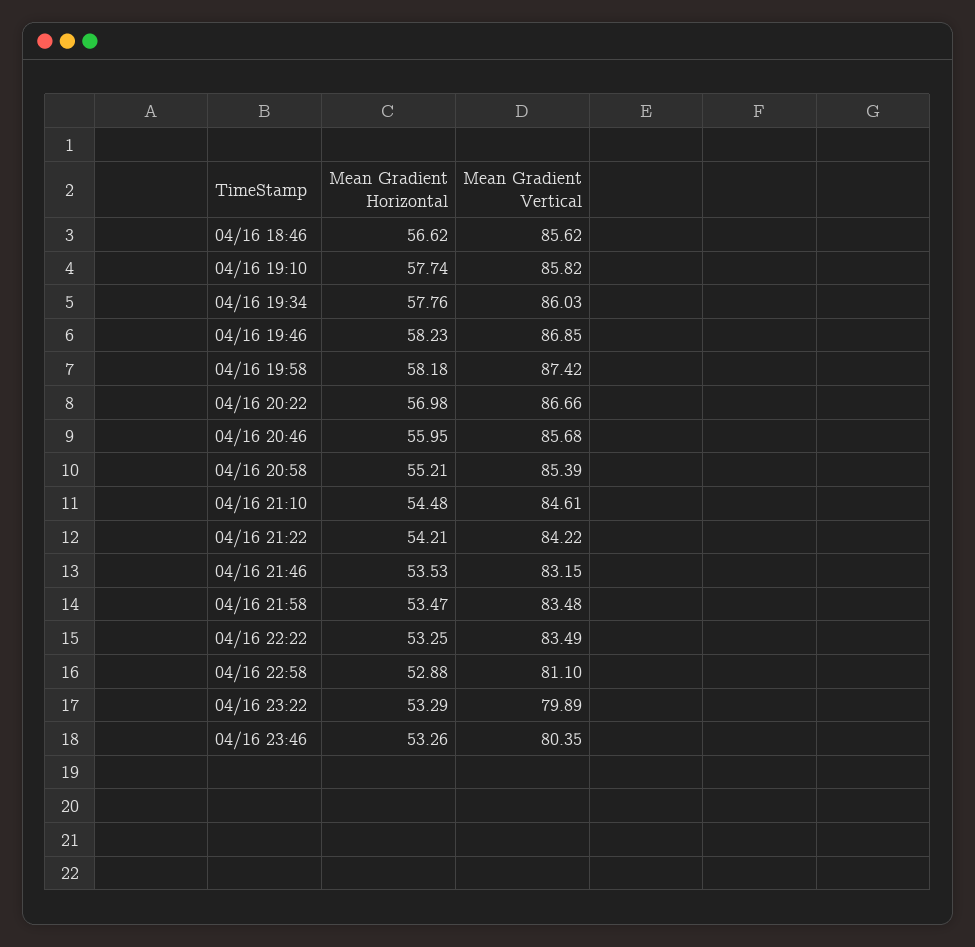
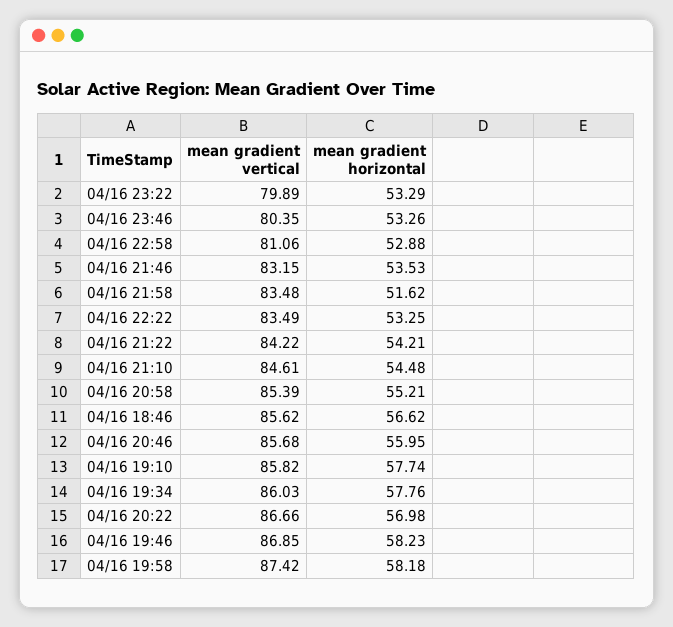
  {
    "Mean Gradient Horizontal": {
      "04/16 18:46": 56.62,
      "04/16 19:10": 57.74,
      "04/16 19:34": 57.76,
      "04/16 19:46": 58.23,
      "04/16 19:58": 58.18,
      "04/16 20:22": 56.98,
      "04/16 20:46": 55.95,
      "04/16 20:58": 55.21,
      "04/16 21:10": 54.48,
      "04/16 21:22": 54.21,
      "04/16 21:46": 53.53,
-     "04/16 21:58": 53.47,
+     "04/16 21:58": 51.62,
      "04/16 22:22": 53.25,
      "04/16 22:58": 52.88,
      "04/16 23:22": 53.29,
      "04/16 23:46": 53.26
    },
    "Mean Gradient Vertical": {
      "04/16 18:46": 85.62,
      "04/16 19:10": 85.82,
      "04/16 19:34": 86.03,
      "04/16 19:46": 86.85,
      "04/16 19:58": 87.42,
      "04/16 20:22": 86.66,
      "04/16 20:46": 85.68,
      "04/16 20:58": 85.39,
      "04/16 21:10": 84.61,
      "04/16 21:22": 84.22,
      "04/16 21:46": 83.15,
      "04/16 21:58": 83.48,
      "04/16 22:22": 83.49,
-     "04/16 22:58": 81.1,
+     "04/16 22:58": 81.06,
      "04/16 23:22": 79.89,
      "04/16 23:46": 80.35
    }
  }

